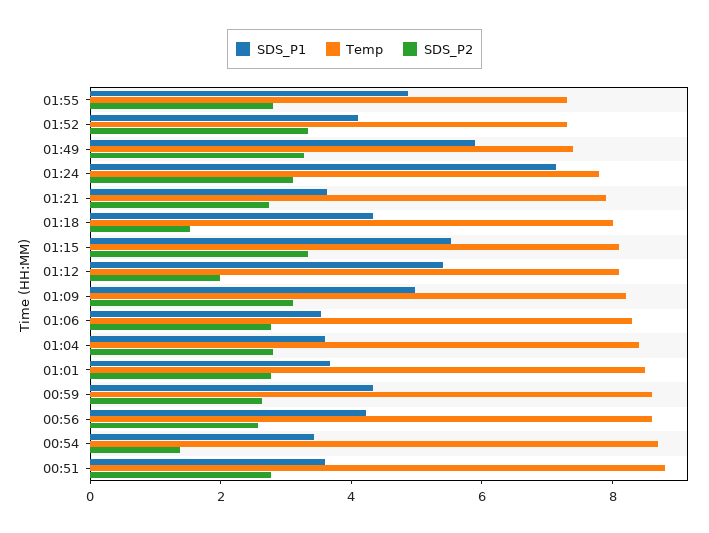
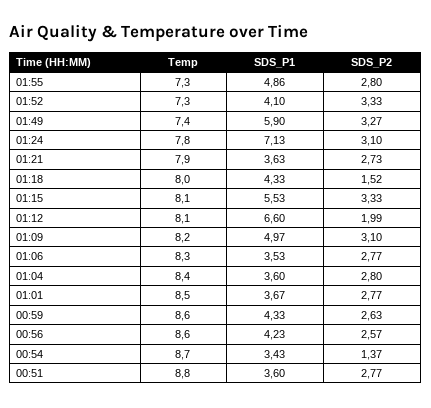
  {
    "SDS_P1": {
      "01:55": 4.86,
      "01:52": 4.1,
      "01:49": 5.9,
      "01:24": 7.13,
      "01:21": 3.63,
      "01:18": 4.33,
      "01:15": 5.53,
-     "01:12": 5.5,
+     "01:12": 6.6,
      "01:09": 4.97,
      "01:06": 3.53,
      "01:04": 3.6,
      "01:01": 3.67,
      "00:59": 4.33,
      "00:56": 4.23,
      "00:54": 3.43,
      "00:51": 3.6
    },
    "Temp": {
      "01:55": 7.3,
      "01:52": 7.3,
      "01:49": 7.4,
      "01:24": 7.8,
      "01:21": 7.9,
      "01:18": 8,
      "01:15": 8.1,
      "01:12": 8.1,
      "01:09": 8.2,
      "01:06": 8.3,
      "01:04": 8.4,
      "01:01": 8.5,
      "00:59": 8.6,
      "00:56": 8.6,
      "00:54": 8.7,
      "00:51": 8.8
    },
    "SDS_P2": {
      "01:55": 2.8,
      "01:52": 3.33,
      "01:49": 3.27,
      "01:24": 3.1,
      "01:21": 2.73,
      "01:18": 1.52,
      "01:15": 3.33,
      "01:12": 1.99,
      "01:09": 3.1,
      "01:06": 2.77,
      "01:04": 2.8,
      "01:01": 2.77,
      "00:59": 2.63,
      "00:56": 2.57,
      "00:54": 1.37,
      "00:51": 2.77
    }
  }

